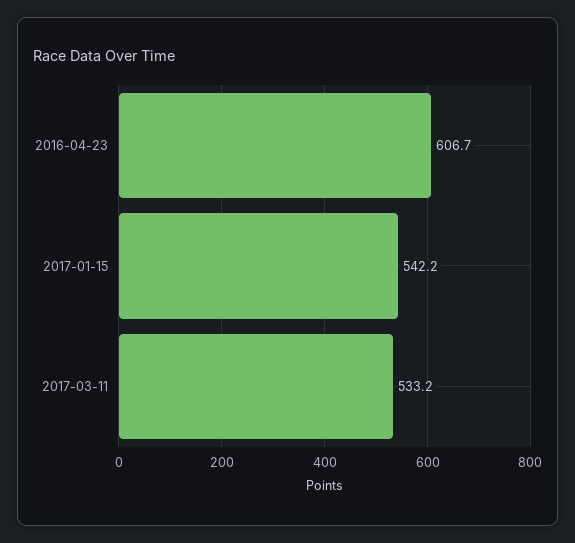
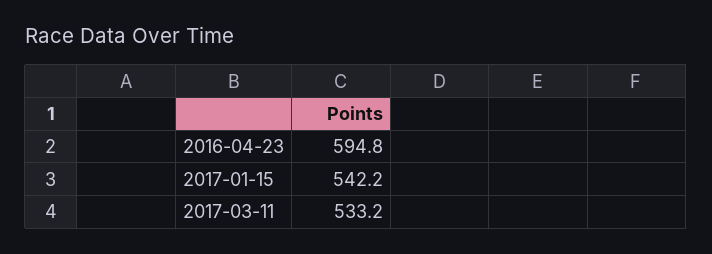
  {
-   "2016-04-23": 606.7,
+   "2016-04-23": 594.8,
    "2017-01-15": 542.2,
    "2017-03-11": 533.2
  }

